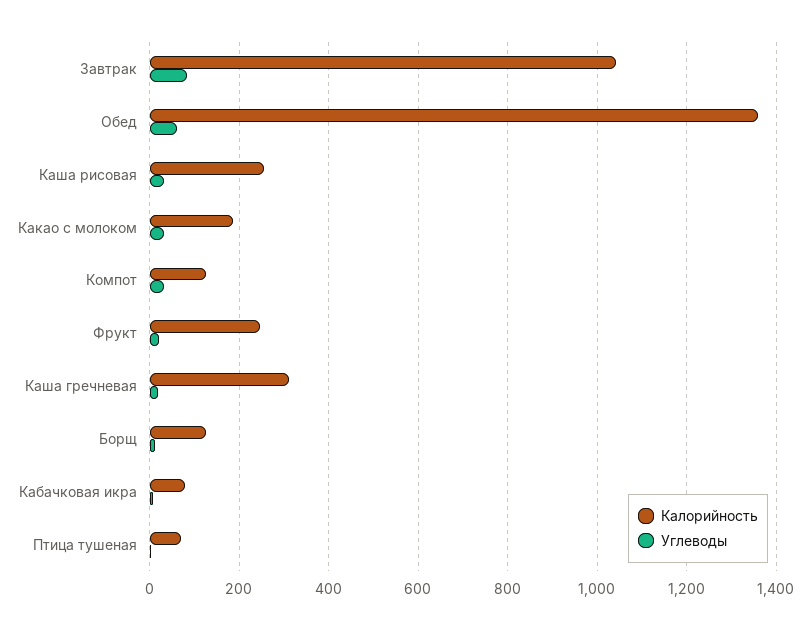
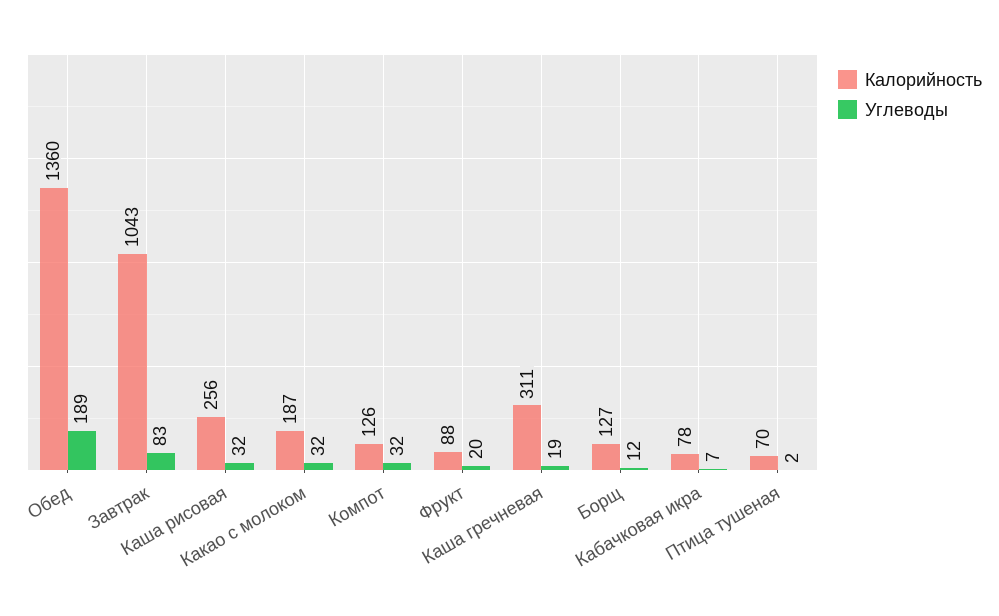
  {
    "Калорийность": {
      "Завтрак": 1043,
      "Обед": 1360,
      "Каша рисовая": 256,
      "Какао с молоком": 187,
      "Компот": 126,
-     "Фрукт": 240,
+     "Фрукт": 88,
      "Каша гречневая": 311,
      "Борщ": 127,
      "Кабачковая икра": 78,
      "Птица тушеная": 70
    },
    "Углеводы": {
      "Завтрак": 83,
-     "Обед": 60,
+     "Обед": 189,
      "Каша рисовая": 32,
      "Какао с молоком": 32,
      "Компот": 32,
      "Фрукт": 20,
      "Каша гречневая": 19,
      "Борщ": 12,
      "Кабачковая икра": 7,
      "Птица тушеная": 2
    }
  }

